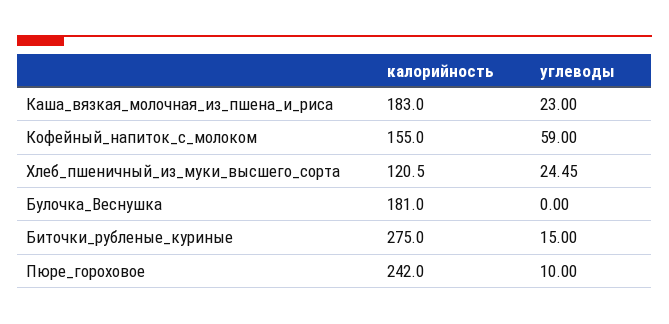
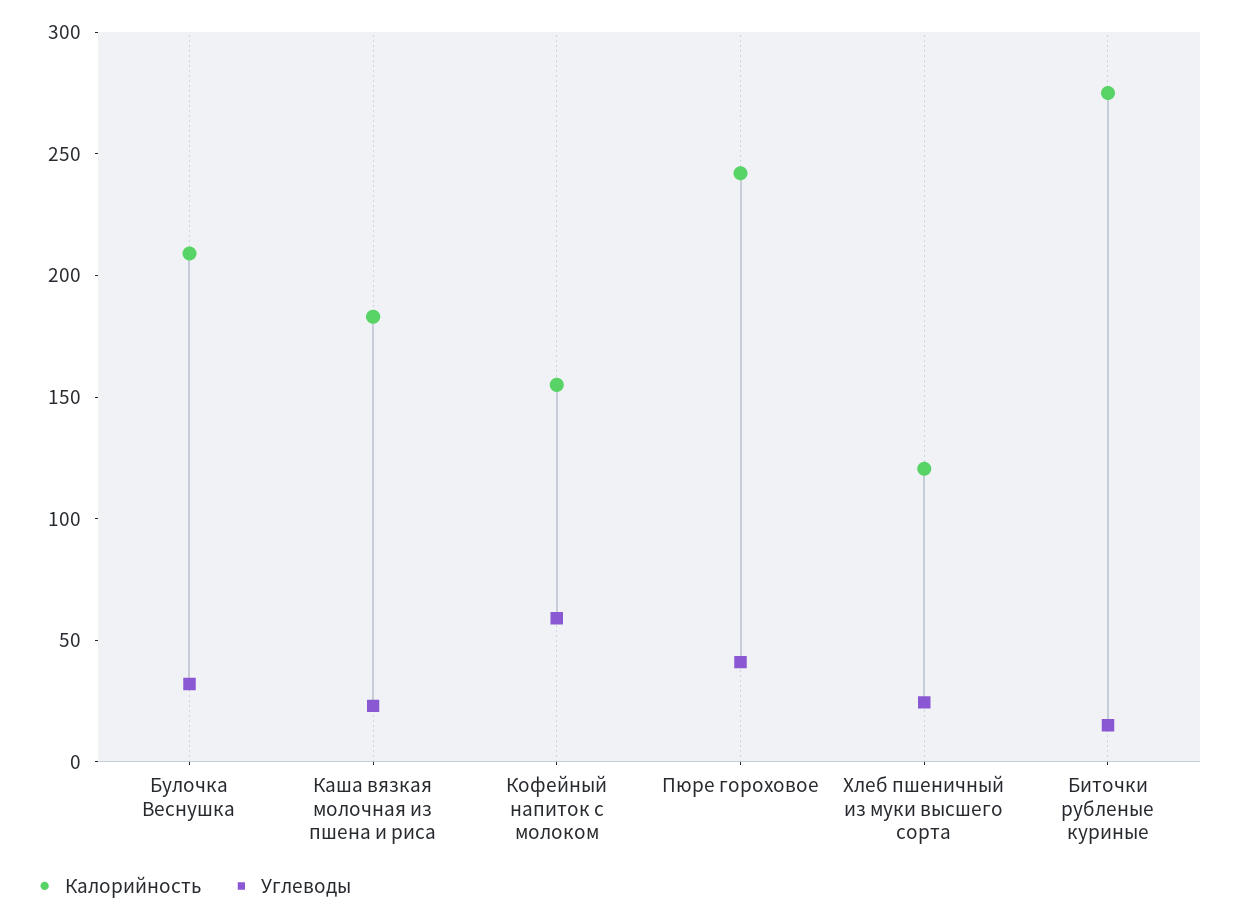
  {
    "калорийность": {
      "Каша_вязкая_молочная_из_пшена_и_риса": 183,
      "Кофейный_напиток_с_молоком": 155,
      "Хлеб_пшеничный_из_муки_высшего_сорта": 120.5,
-     "Булочка_Веснушка": 181,
+     "Булочка_Веснушка": 210,
      "Биточки_рубленые_куриные": 275,
      "Пюре_гороховое": 242
    },
    "углеводы": {
      "Каша_вязкая_молочная_из_пшена_и_риса": 23,
      "Кофейный_напиток_с_молоком": 59,
      "Хлеб_пшеничный_из_муки_высшего_сорта": 24.45,
-     "Булочка_Веснушка": 0,
+     "Булочка_Веснушка": 30,
      "Биточки_рубленые_куриные": 15,
-     "Пюре_гороховое": 10
+     "Пюре_гороховое": 40
    }
  }

